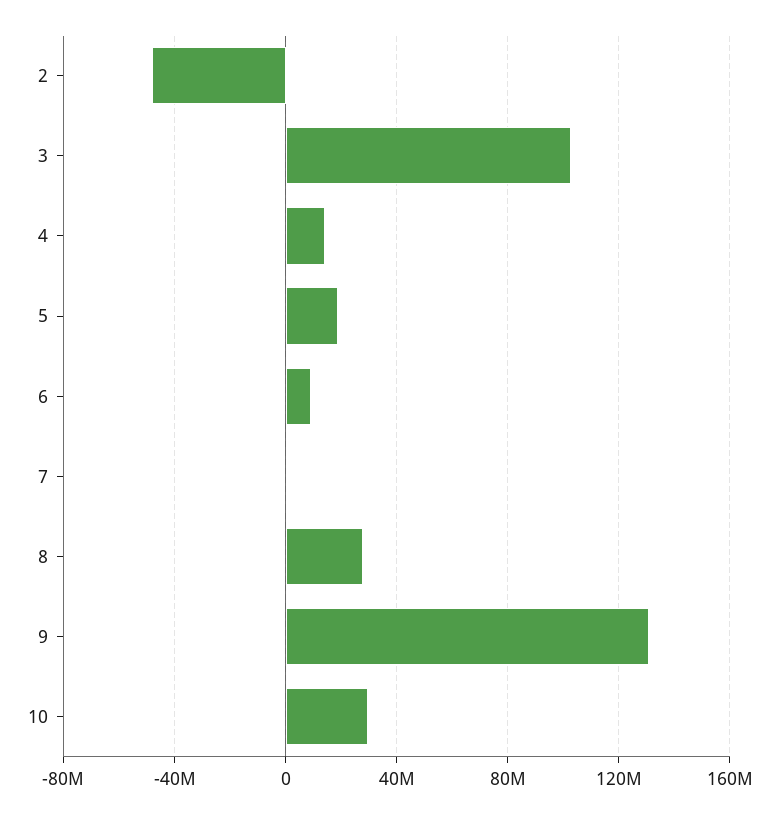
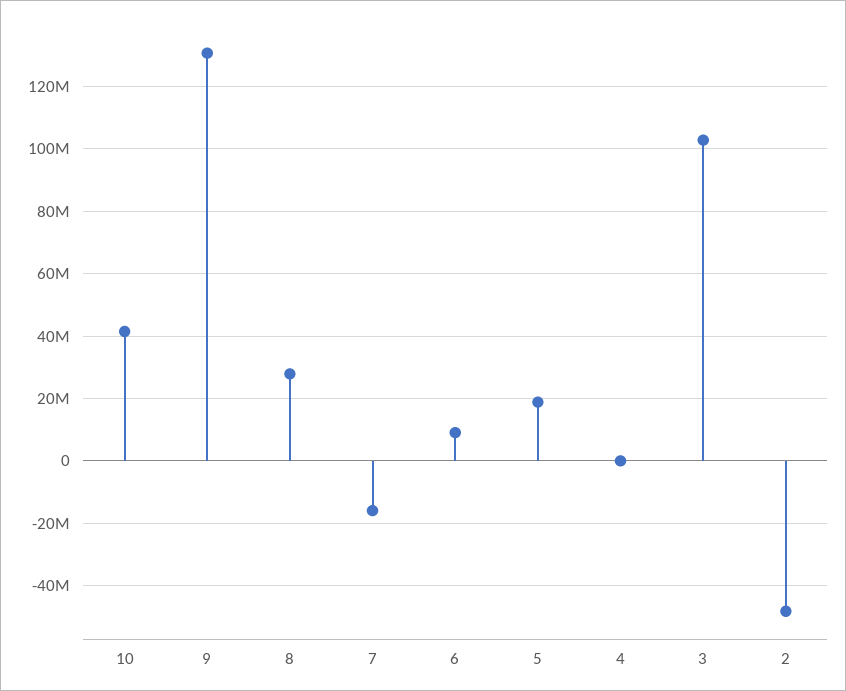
  {
    "2": -48000000,
    "3": 102000000,
-   "4": 15000000,
+   "4": 0,
    "5": 18000000,
    "6": 10000000,
-   "7": 0,
+   "7": -16000000,
    "8": 28000000,
    "9": 130000000,
-   "10": 30000000
+   "10": 42000000
  }

